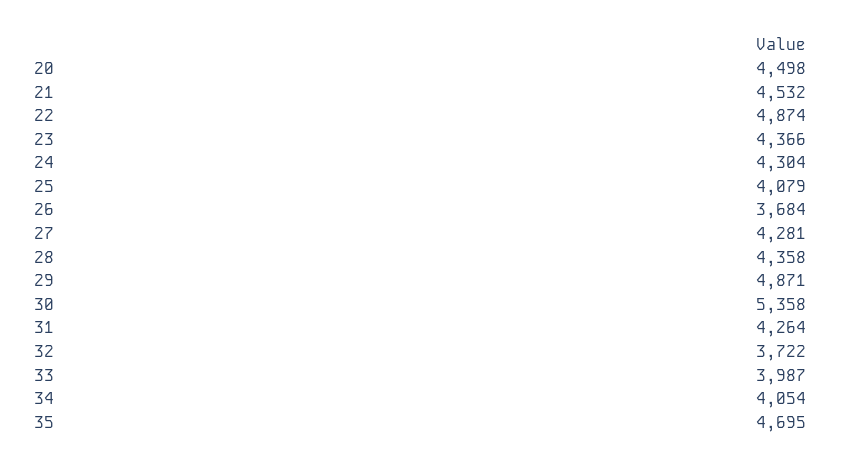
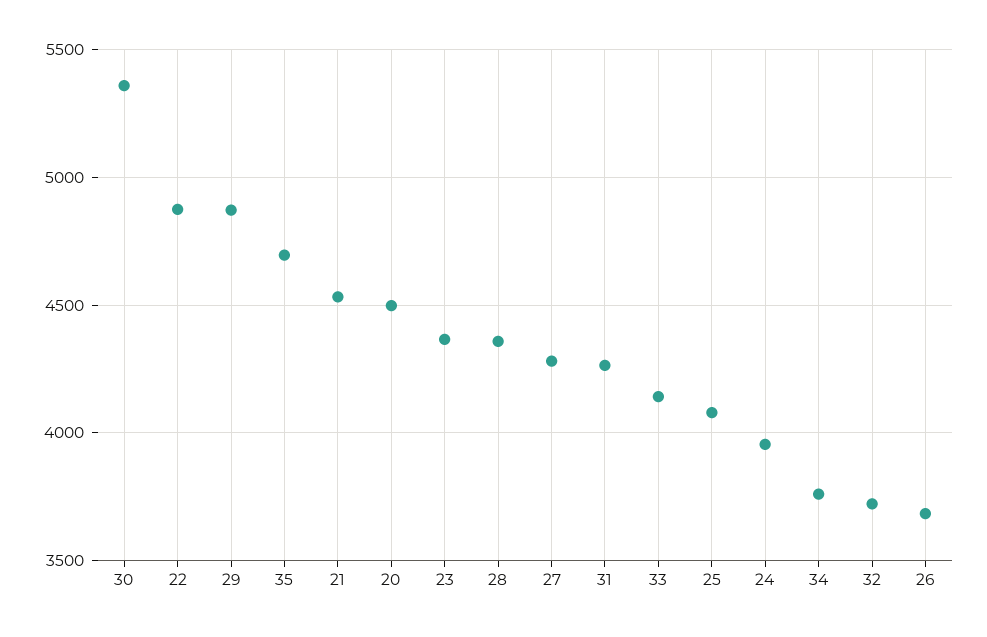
  {
    "20": 4498,
    "21": 4532,
    "22": 4874,
    "23": 4366,
-   "24": 4304,
+   "24": 3950,
    "25": 4079,
    "26": 3684,
    "27": 4281,
    "28": 4358,
    "29": 4871,
    "30": 5358,
    "31": 4264,
    "32": 3722,
-   "33": 3987,
+   "33": 4150,
-   "34": 4054,
+   "34": 3750,
    "35": 4695
  }

